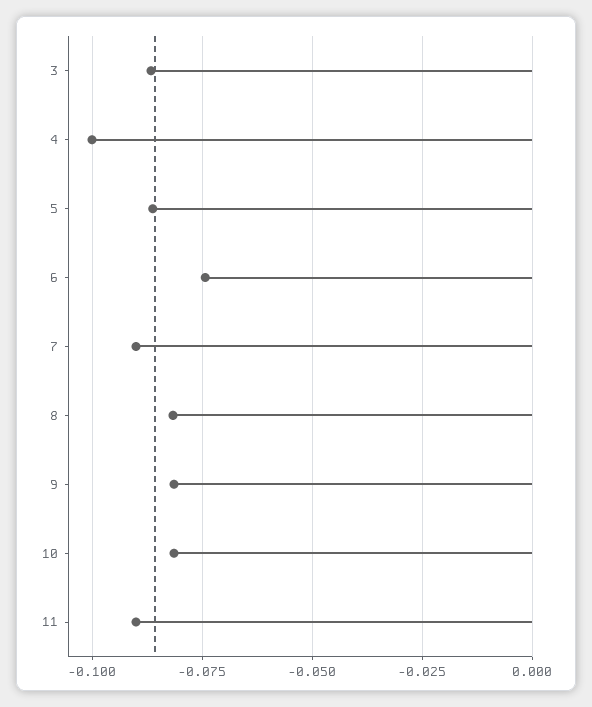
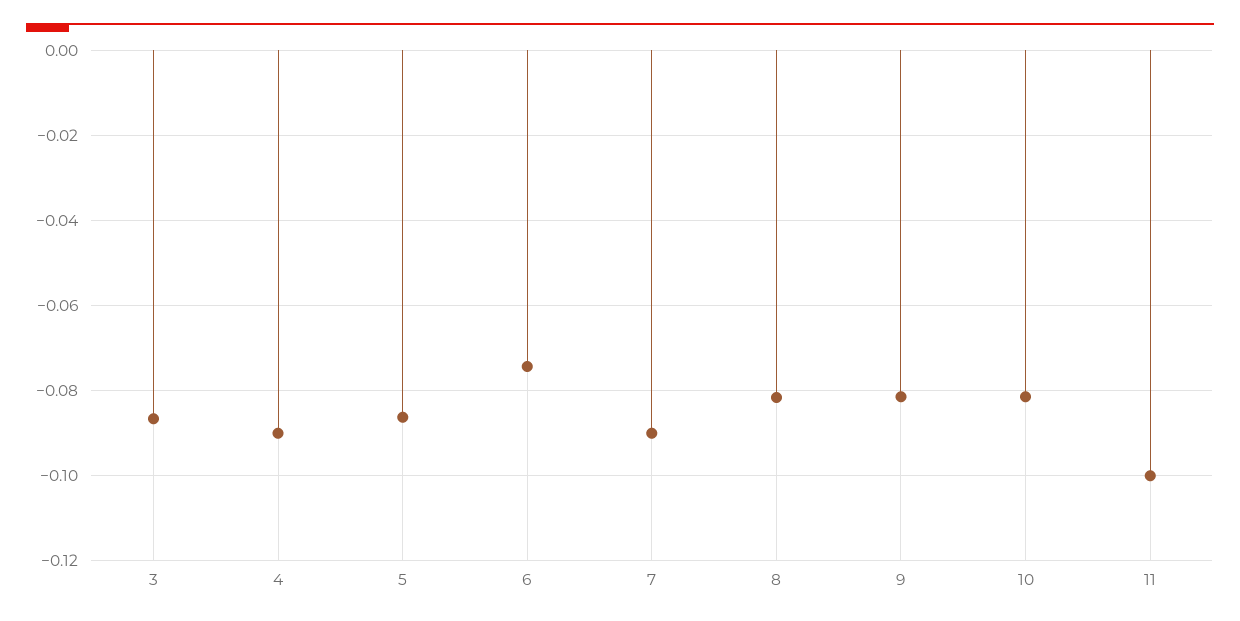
  {
    "3": -0.086,
-   "4": -0.1,
+   "4": -0.09,
    "5": -0.086,
    "6": -0.074,
    "7": -0.09,
    "8": -0.082,
    "9": -0.082,
    "10": -0.082,
-   "11": -0.09
+   "11": -0.1
  }

